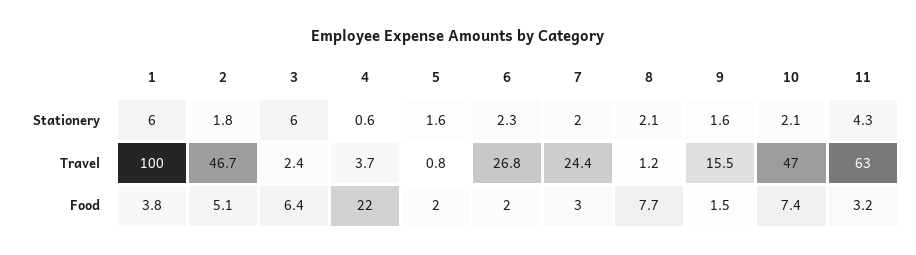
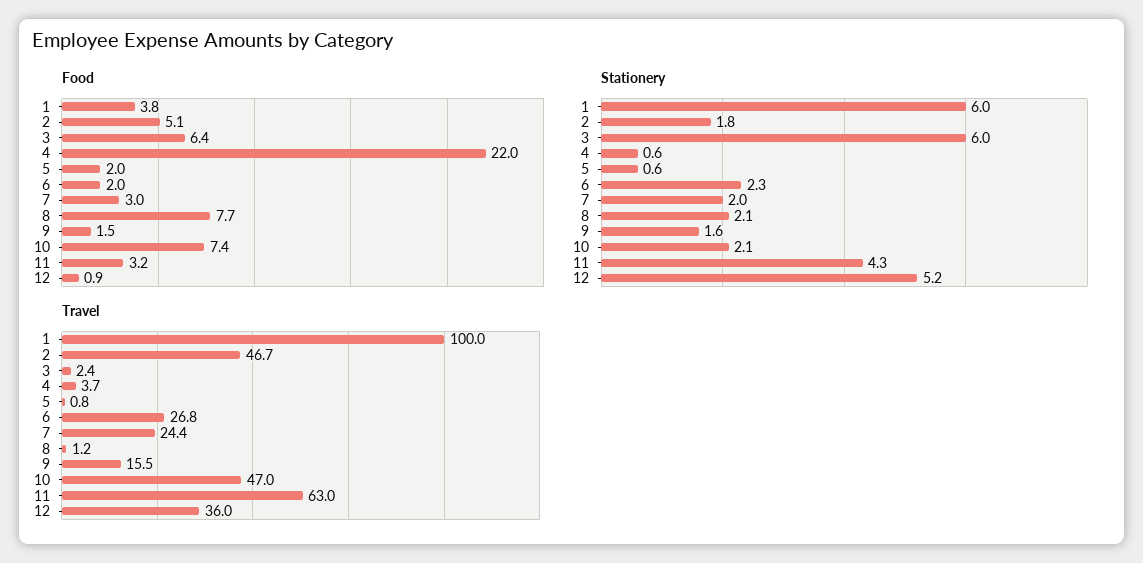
  {
    "Stationery": {
      "1": 6,
      "2": 1.8,
      "3": 6,
      "4": 0.6,
-     "5": 1.6,
+     "5": 0.6,
      "6": 2.3,
      "7": 2,
      "8": 2.1,
      "9": 1.6,
      "10": 2.1,
-     "11": 4.3
+     "11": 4.3,
+     "12": 5.2
    },
    "Travel": {
      "1": 100,
      "2": 46.7,
      "3": 2.4,
      "4": 3.7,
      "5": 0.8,
      "6": 26.8,
      "7": 24.4,
      "8": 1.2,
      "9": 15.5,
      "10": 47,
-     "11": 63
+     "11": 63,
+     "12": 36
    },
    "Food": {
      "1": 3.8,
      "2": 5.1,
      "3": 6.4,
      "4": 22,
      "5": 2,
      "6": 2,
      "7": 3,
      "8": 7.7,
      "9": 1.5,
      "10": 7.4,
-     "11": 3.2
+     "11": 3.2,
+     "12": 0.9
    }
  }

